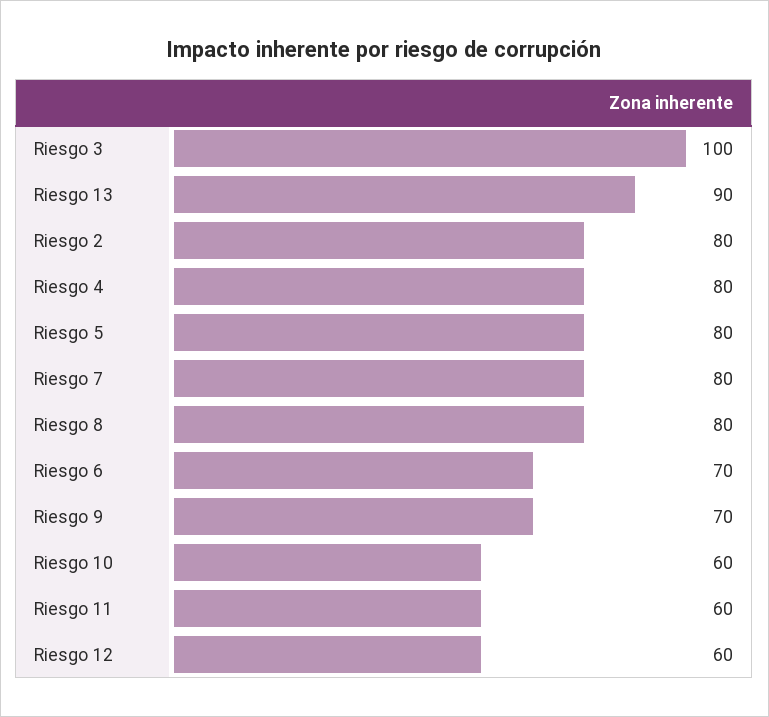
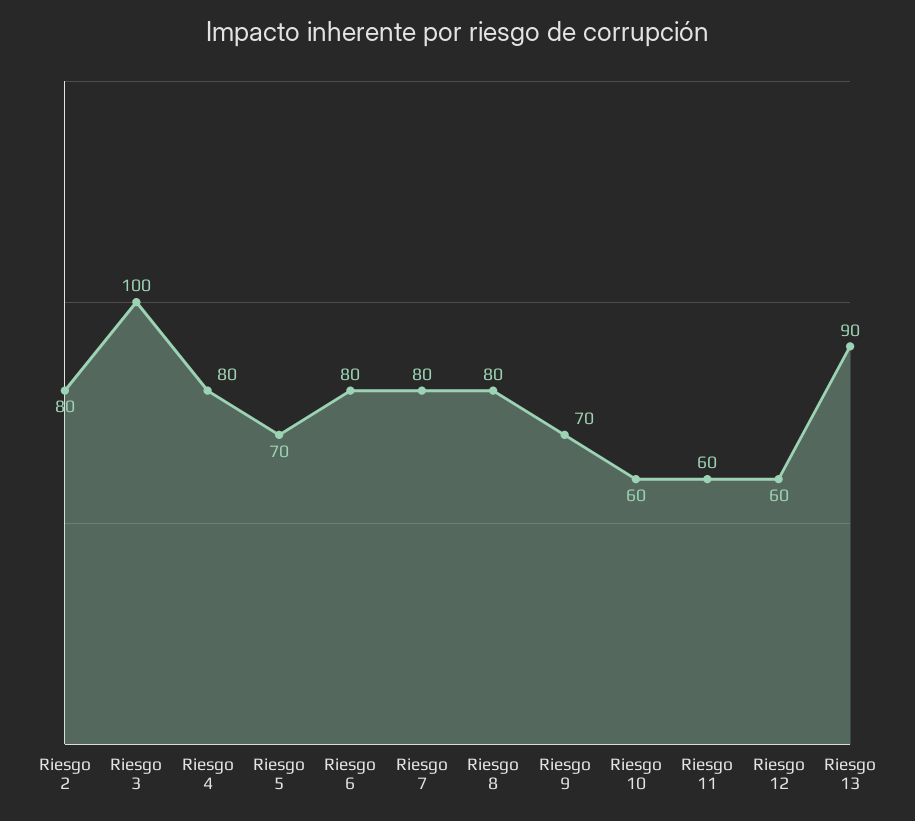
  {
    "Riesgo 3": 100,
    "Riesgo 13": 90,
    "Riesgo 2": 80,
    "Riesgo 4": 80,
-   "Riesgo 5": 80,
+   "Riesgo 5": 70,
    "Riesgo 7": 80,
    "Riesgo 8": 80,
-   "Riesgo 6": 70,
+   "Riesgo 6": 80,
    "Riesgo 9": 70,
    "Riesgo 10": 60,
    "Riesgo 11": 60,
    "Riesgo 12": 60
  }

